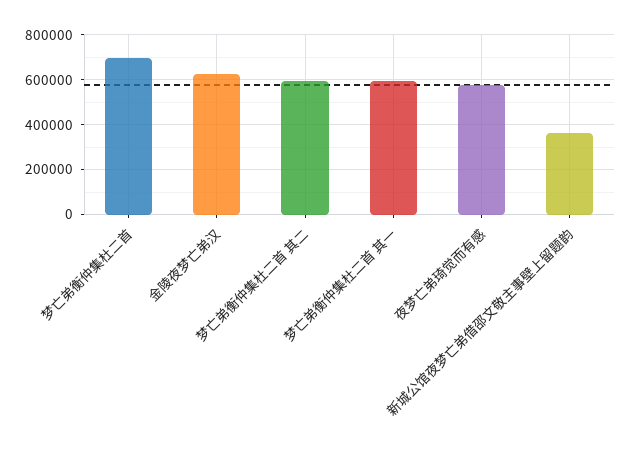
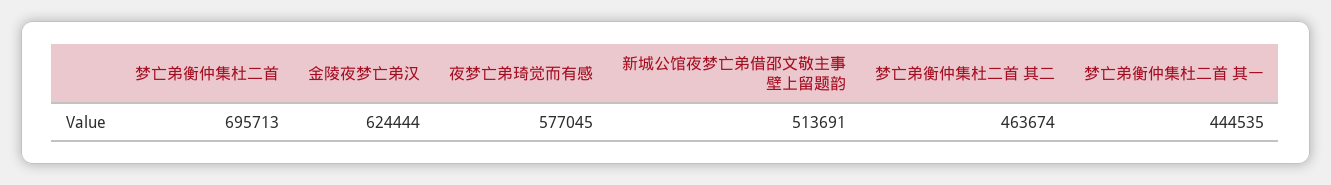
  {
    "梦亡弟衡仲集杜二首": 695713,
    "金陵夜梦亡弟汉": 624444,
-   "梦亡弟衡仲集杜二首 其二": 600000,
+   "梦亡弟衡仲集杜二首 其二": 463674,
-   "梦亡弟衡仲集杜二首 其一": 600000,
+   "梦亡弟衡仲集杜二首 其一": 444535,
    "夜梦亡弟琦觉而有感": 577045,
-   "新城公馆夜梦亡弟借邵文敬主事壁上留题韵": 350000
+   "新城公馆夜梦亡弟借邵文敬主事壁上留题韵": 513691
  }

